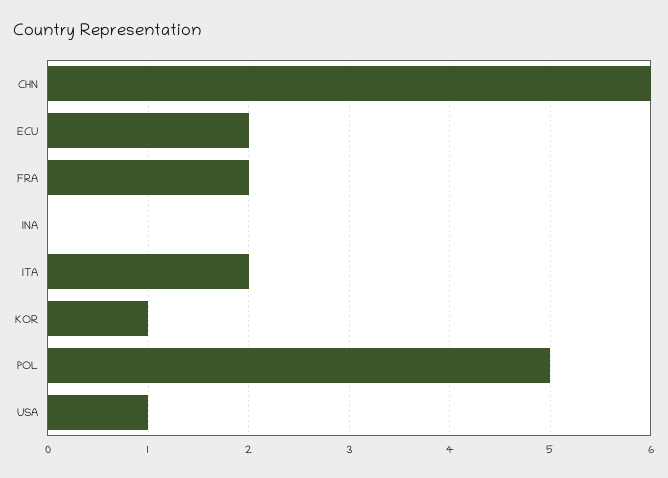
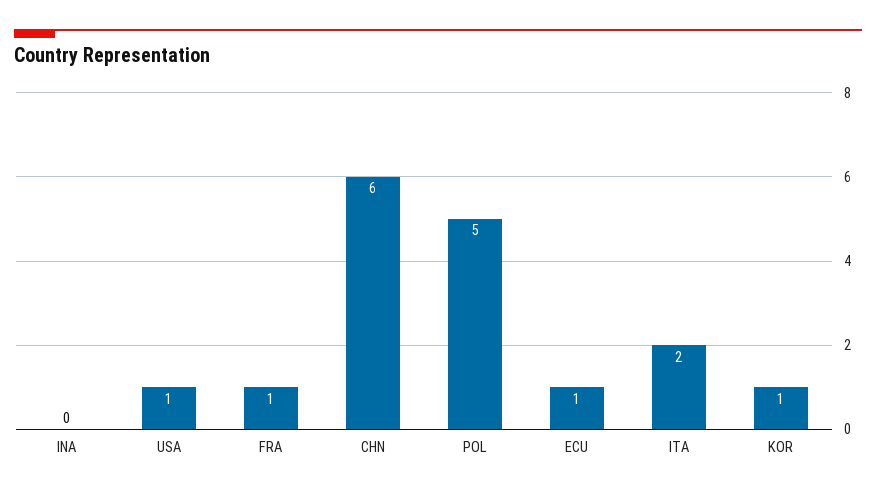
  {
    "CHN": 6,
-   "ECU": 2,
+   "ECU": 1,
-   "FRA": 2,
+   "FRA": 1,
    "INA": 0,
    "ITA": 2,
    "KOR": 1,
    "POL": 5,
    "USA": 1
  }

